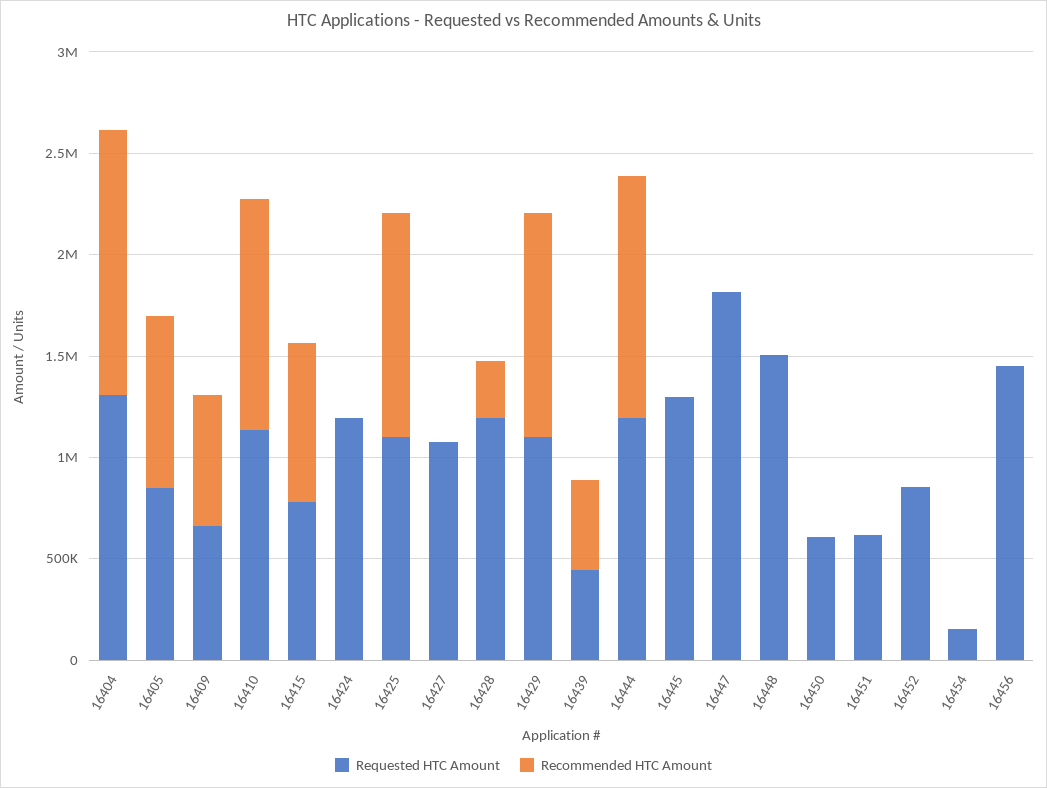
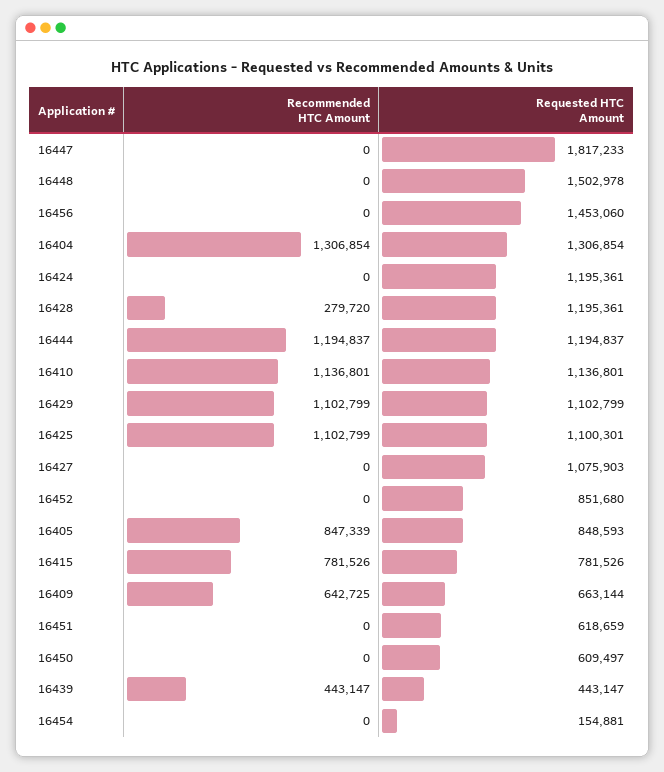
  {
    "Requested HTC Amount": {
      "16404": 1306854,
      "16405": 848593,
      "16409": 663144,
      "16410": 1136801,
      "16415": 781526,
      "16424": 1195361,
      "16425": 1100301,
      "16427": 1075903,
      "16428": 1195361,
      "16429": 1102799,
      "16439": 443147,
      "16444": 1194837,
-     "16445": 1300000,
      "16447": 1817233,
      "16448": 1502978,
      "16450": 609497,
      "16451": 618659,
      "16452": 851680,
      "16454": 154881,
      "16456": 1453060
    },
    "Recommended HTC Amount": {
      "16404": 1306854,
      "16405": 847339,
      "16409": 642725,
      "16410": 1136801,
      "16415": 781526,
      "16424": 0,
      "16425": 1102799,
      "16427": 0,
      "16428": 279720,
      "16429": 1102799,
      "16439": 443147,
      "16444": 1194837,
-     "16445": 0,
      "16447": 0,
      "16448": 0,
      "16450": 0,
      "16451": 0,
      "16452": 0,
      "16454": 0,
      "16456": 0
    }
  }

